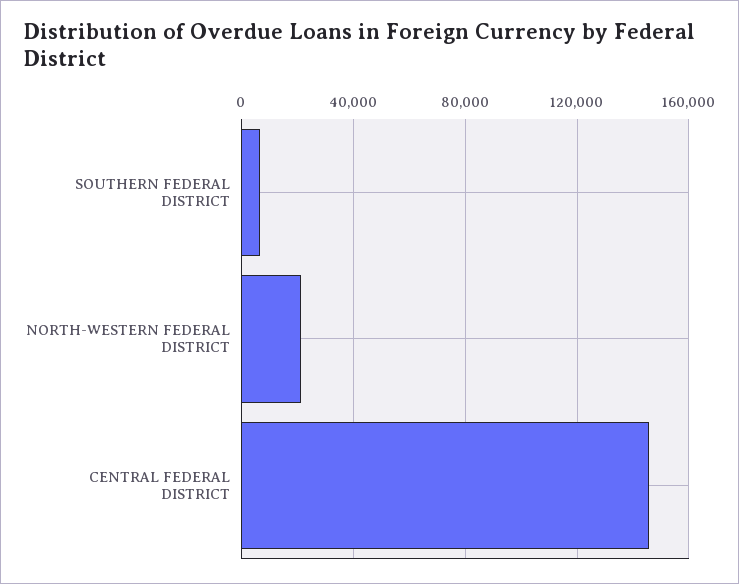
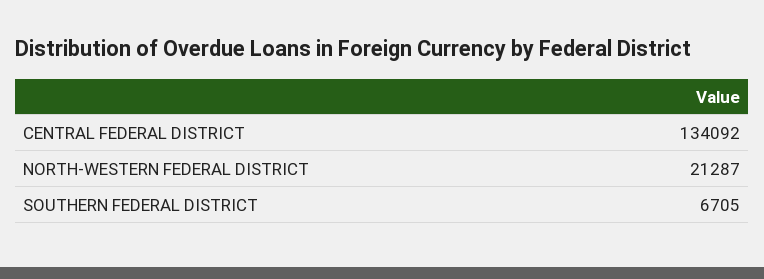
  {
    "SOUTHERN FEDERAL DISTRICT": 6705,
    "NORTH-WESTERN FEDERAL DISTRICT": 21287,
-   "CENTRAL FEDERAL DISTRICT": 145000
+   "CENTRAL FEDERAL DISTRICT": 134092
  }

